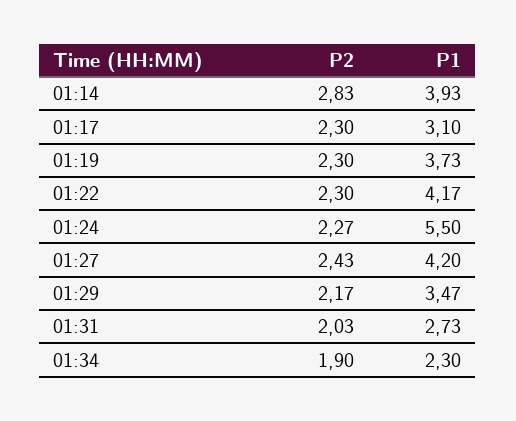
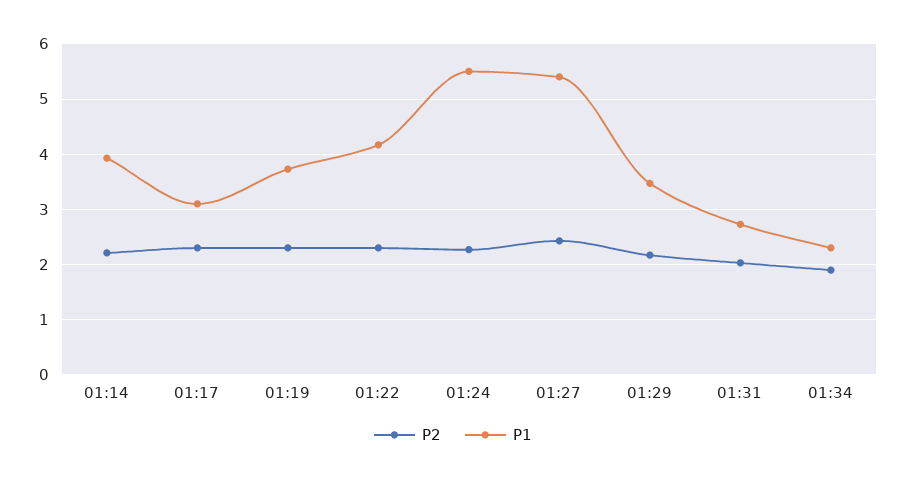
  {
    "P2": {
-     "01:14": 2.83,
+     "01:14": 2.2,
      "01:17": 2.3,
      "01:19": 2.3,
      "01:22": 2.3,
      "01:24": 2.27,
      "01:27": 2.43,
      "01:29": 2.17,
      "01:31": 2.03,
      "01:34": 1.9
    },
    "P1": {
      "01:14": 3.93,
      "01:17": 3.1,
      "01:19": 3.73,
      "01:22": 4.17,
      "01:24": 5.5,
-     "01:27": 4.2,
+     "01:27": 5.4,
      "01:29": 3.47,
      "01:31": 2.73,
      "01:34": 2.3
    }
  }

